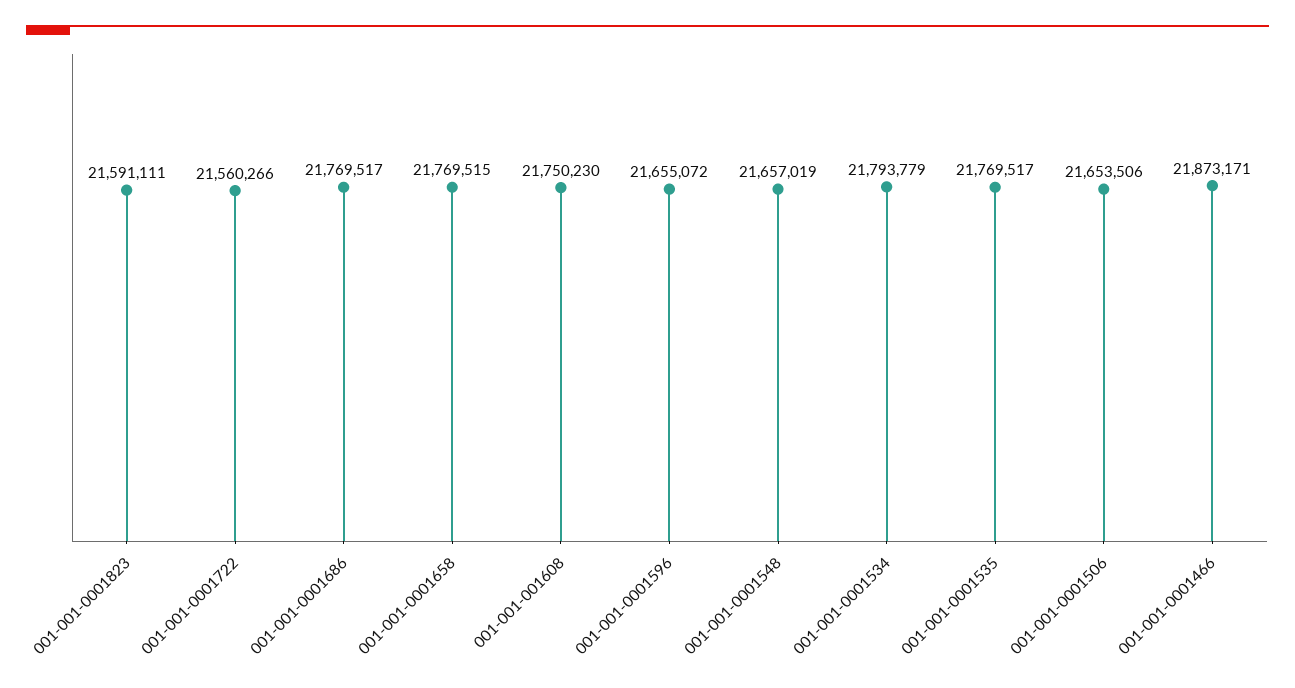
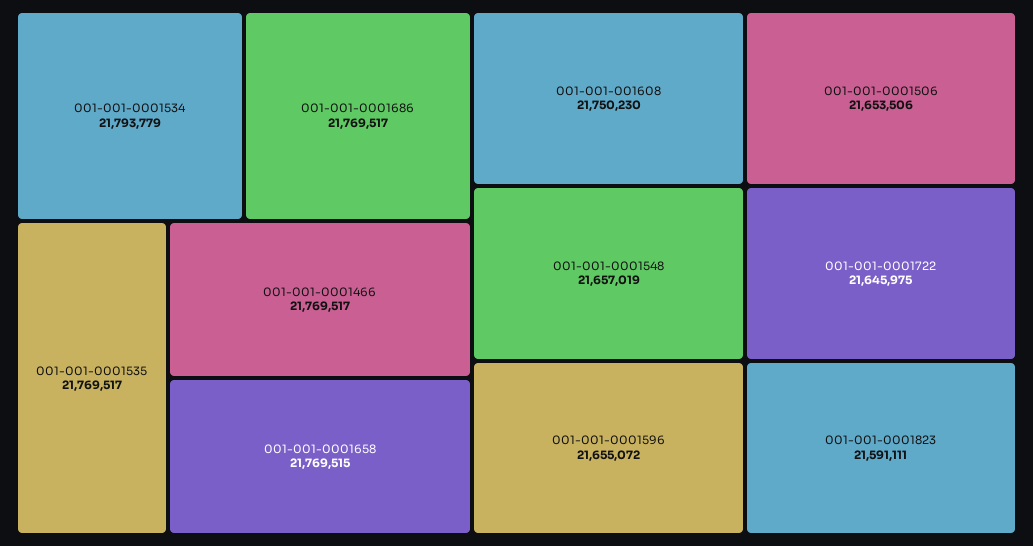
  {
    "001-001-0001823": 21591111,
-   "001-001-0001722": 21560266,
+   "001-001-0001722": 21645975,
    "001-001-0001686": 21769517,
    "001-001-0001658": 21769515,
    "001-001-001608": 21750230,
    "001-001-0001596": 21655072,
    "001-001-0001548": 21657019,
    "001-001-0001534": 21793779,
    "001-001-0001535": 21769517,
    "001-001-0001506": 21653506,
-   "001-001-0001466": 21873171
+   "001-001-0001466": 21769517
  }

